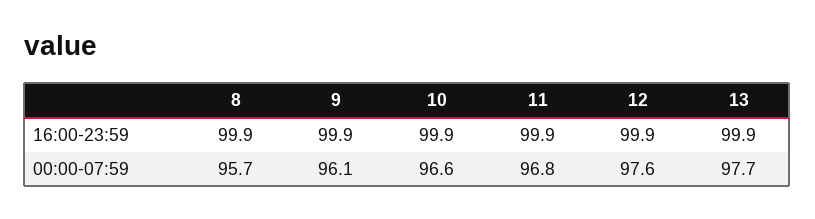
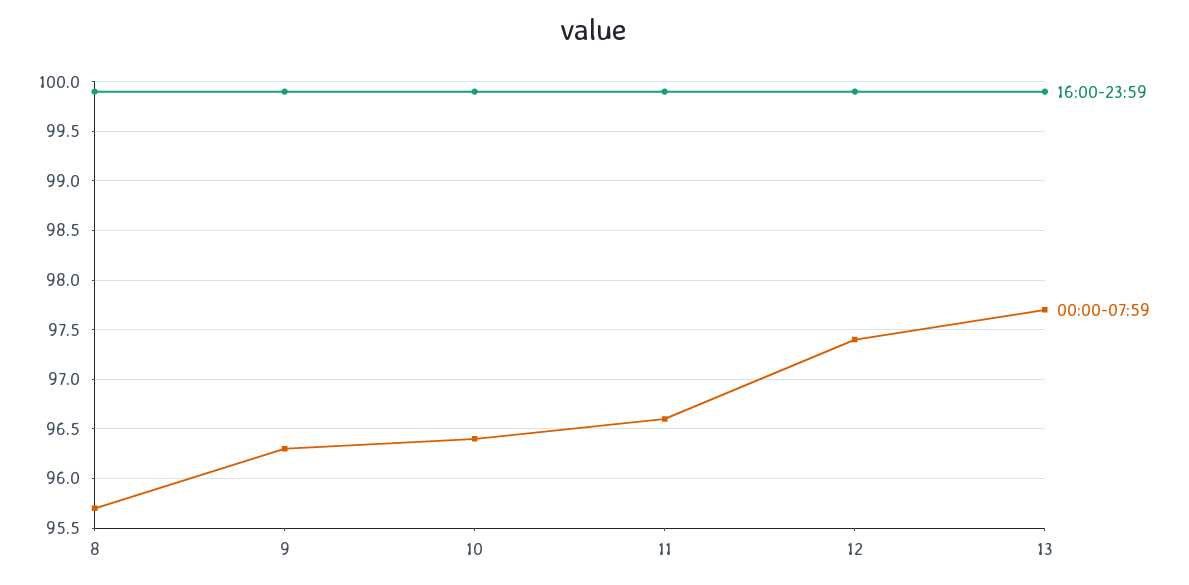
  {
    "16:00-23:59": {
      "8": 99.9,
      "9": 99.9,
      "10": 99.9,
      "11": 99.9,
      "12": 99.9,
      "13": 99.9
    },
    "00:00-07:59": {
      "8": 95.7,
-     "9": 96.1,
+     "9": 96.3,
-     "10": 96.6,
+     "10": 96.4,
-     "11": 96.8,
+     "11": 96.6,
-     "12": 97.6,
+     "12": 97.4,
      "13": 97.7
    }
  }

